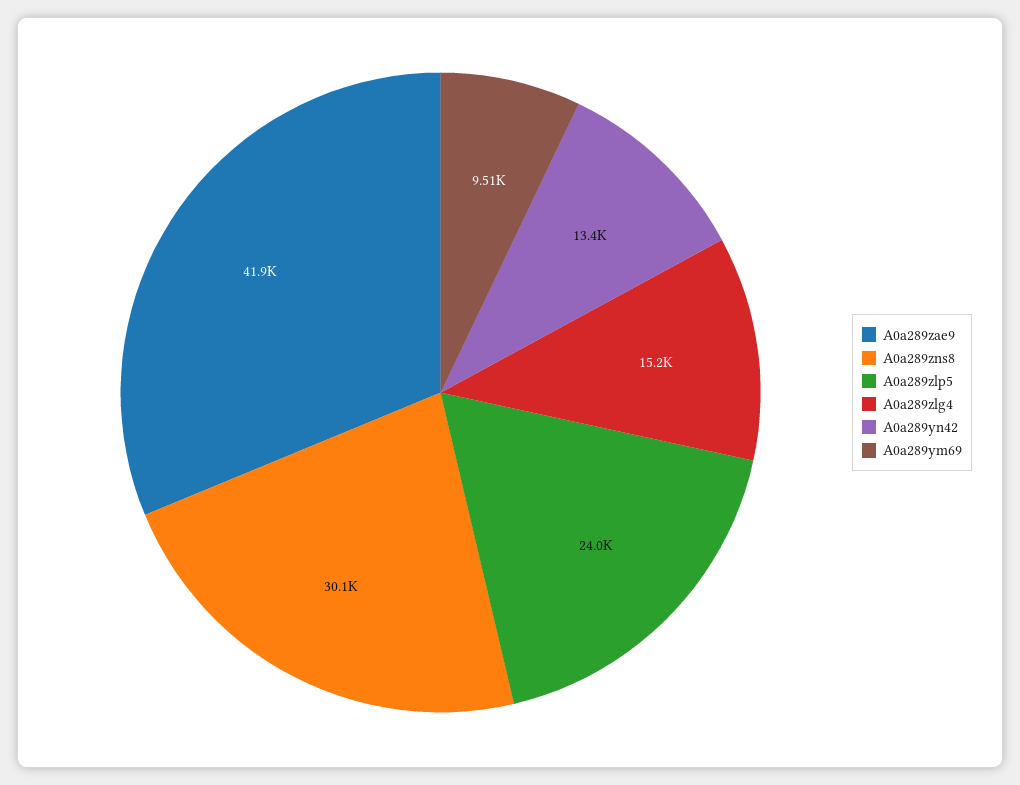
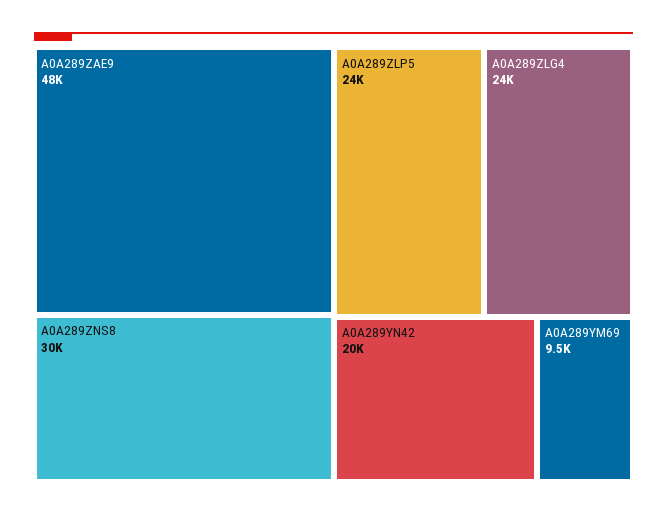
  {
-   "A0a289zae9": 41900,
+   "A0a289zae9": 48000,
    "A0a289zns8": 30100,
    "A0a289zlp5": 24000,
-   "A0a289zlg4": 15200,
+   "A0a289zlg4": 24000,
-   "A0a289yn42": 13400,
+   "A0a289yn42": 20000,
    "A0a289ym69": 9510
  }

